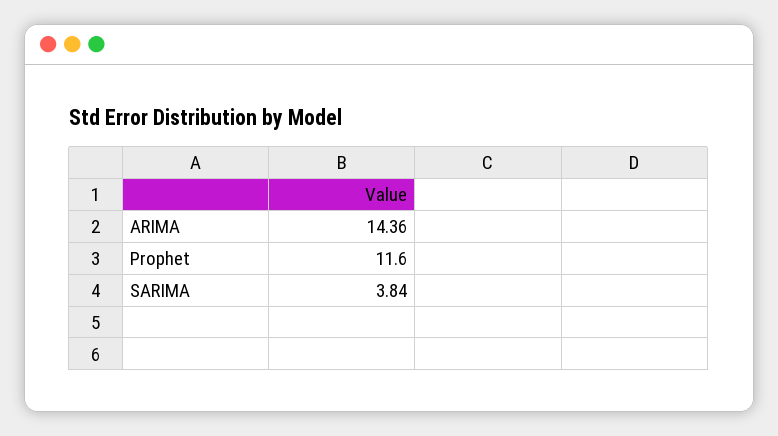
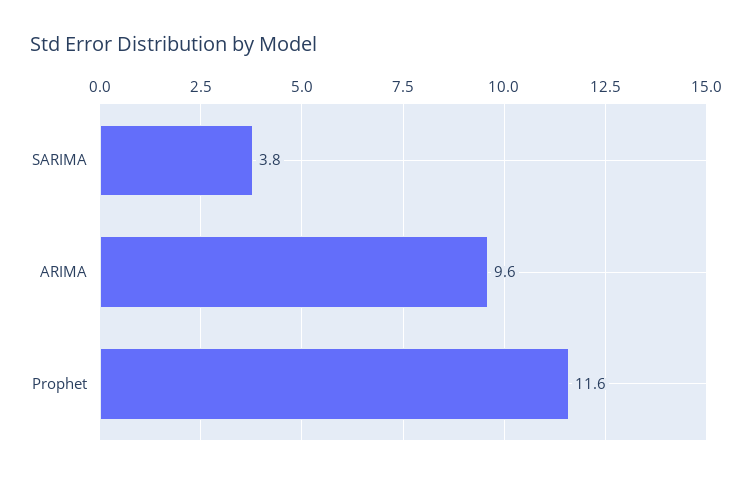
  {
-   "ARIMA": 14.36,
+   "ARIMA": 9.6,
    "Prophet": 11.6,
    "SARIMA": 3.84
  }

